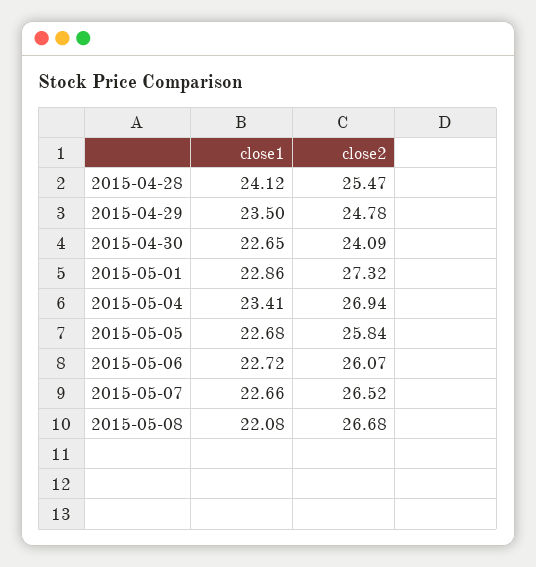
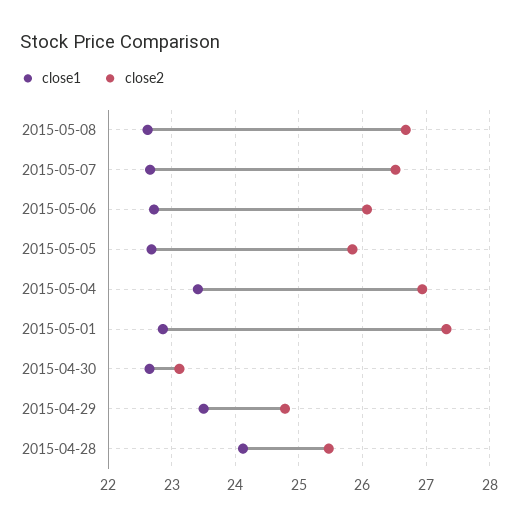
  {
    "close1": {
      "2015-04-28": 24.12,
      "2015-04-29": 23.5,
      "2015-04-30": 22.65,
      "2015-05-01": 22.86,
      "2015-05-04": 23.41,
      "2015-05-05": 22.68,
      "2015-05-06": 22.72,
      "2015-05-07": 22.66,
-     "2015-05-08": 22.08
+     "2015-05-08": 22.6
    },
    "close2": {
      "2015-04-28": 25.47,
      "2015-04-29": 24.78,
-     "2015-04-30": 24.09,
+     "2015-04-30": 23.1,
      "2015-05-01": 27.32,
      "2015-05-04": 26.94,
      "2015-05-05": 25.84,
      "2015-05-06": 26.07,
      "2015-05-07": 26.52,
      "2015-05-08": 26.68
    }
  }

